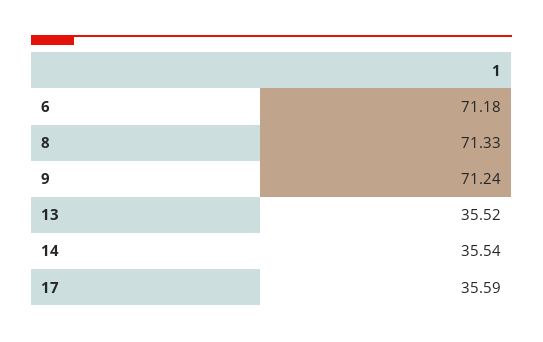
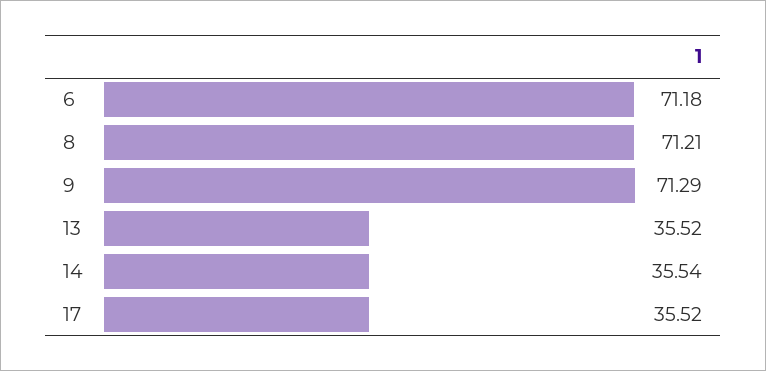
  {
    "6": 71.18,
-   "8": 71.33,
+   "8": 71.21,
-   "9": 71.24,
+   "9": 71.29,
    "13": 35.52,
    "14": 35.54,
-   "17": 35.59
+   "17": 35.52
  }

